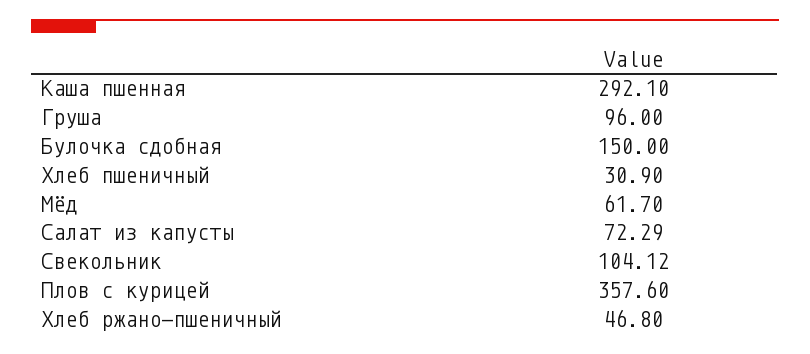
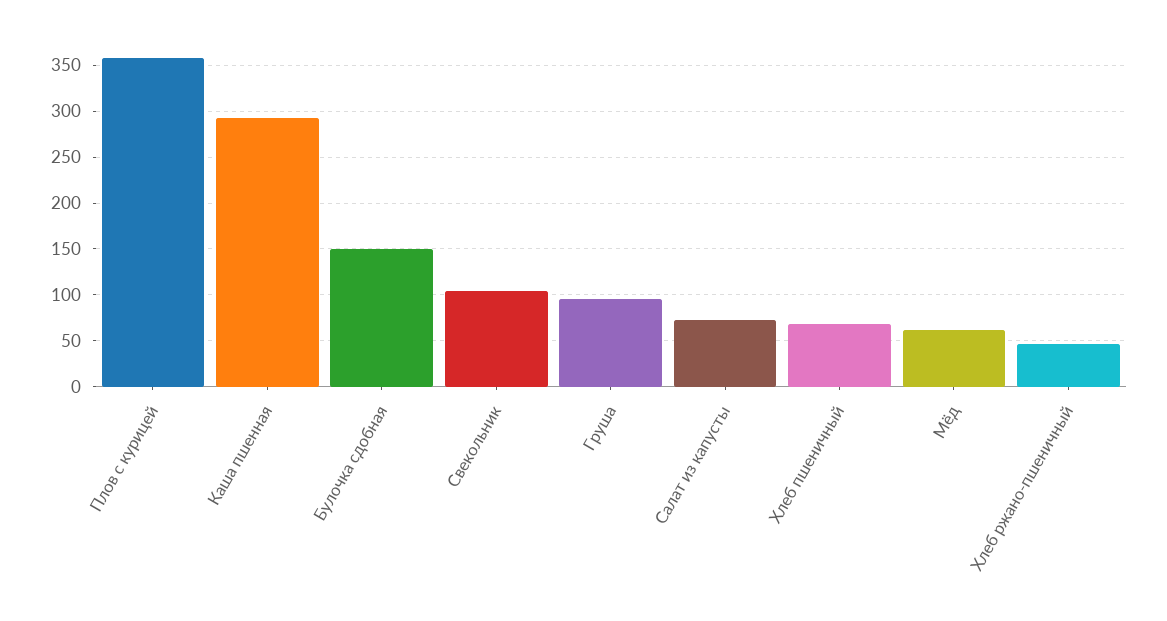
  {
    "Каша пшенная": 292.1,
    "Груша": 96,
    "Булочка сдобная": 150,
-   "Хлеб пшеничный": 30.9,
+   "Хлеб пшеничный": 70,
    "Мёд": 61.7,
    "Салат из капусты": 72.29,
    "Свекольник": 104.12,
    "Плов с курицей": 357.6,
    "Хлеб ржано-пшеничный": 46.8
  }

